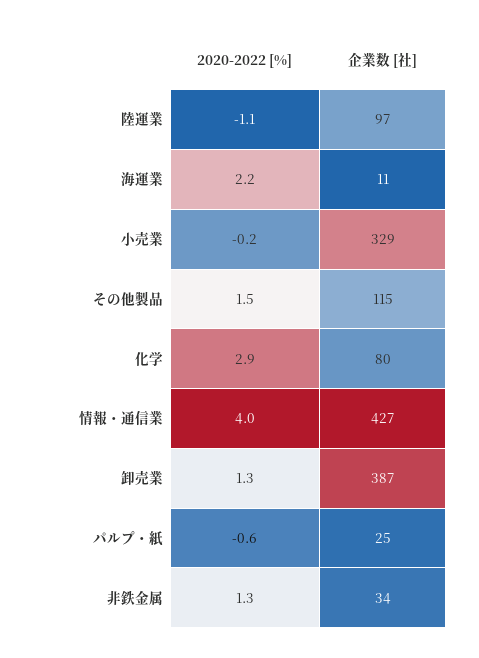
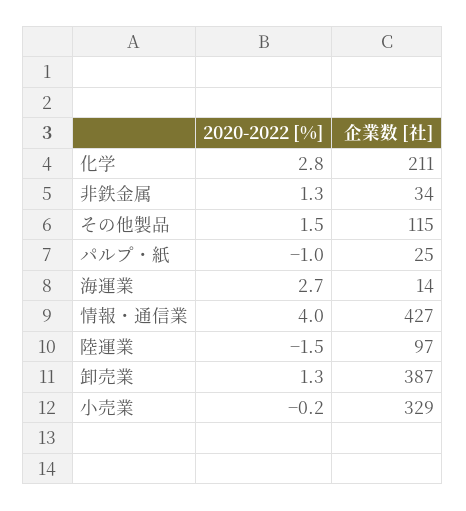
  {
    "2020-2022 [%]": {
-     "陸運業": -1.1,
+     "陸運業": -1.5,
-     "海運業": 2.2,
+     "海運業": 2.7,
      "小売業": -0.2,
      "その他製品": 1.5,
-     "化学": 2.9,
+     "化学": 2.8,
      "情報・通信業": 4,
      "卸売業": 1.3,
-     "パルプ・紙": -0.6,
+     "パルプ・紙": -1,
      "非鉄金属": 1.3
    },
    "企業数 [社]": {
      "陸運業": 97,
-     "海運業": 11,
+     "海運業": 14,
      "小売業": 329,
      "その他製品": 115,
-     "化学": 80,
+     "化学": 211,
      "情報・通信業": 427,
      "卸売業": 387,
      "パルプ・紙": 25,
      "非鉄金属": 34
    }
  }

